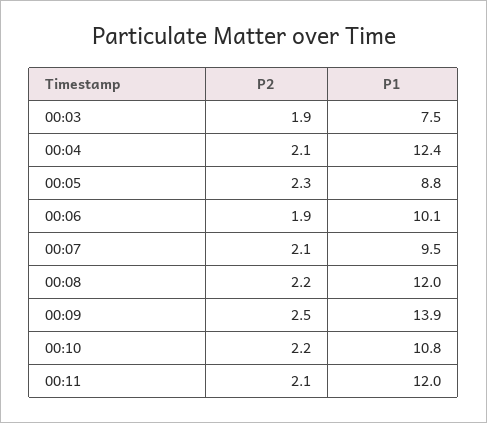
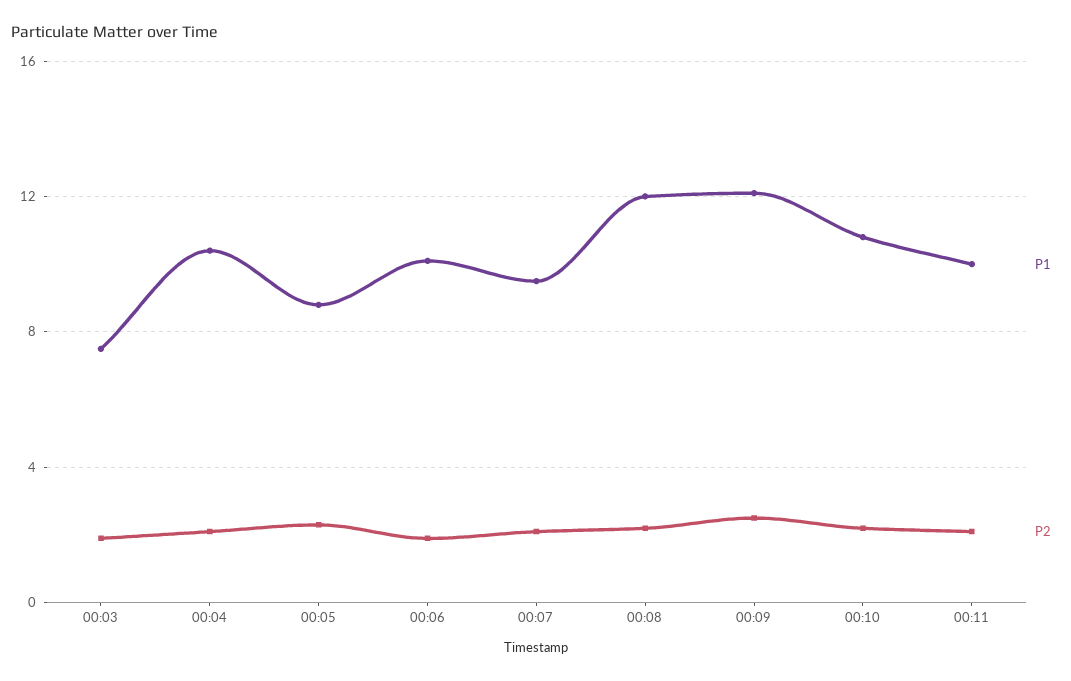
  {
    "P2": {
      "00:03": 1.9,
      "00:04": 2.1,
      "00:05": 2.3,
      "00:06": 1.9,
      "00:07": 2.1,
      "00:08": 2.2,
      "00:09": 2.5,
      "00:10": 2.2,
      "00:11": 2.1
    },
    "P1": {
      "00:03": 7.5,
-     "00:04": 12.4,
+     "00:04": 10.5,
      "00:05": 8.8,
      "00:06": 10.1,
      "00:07": 9.5,
      "00:08": 12,
-     "00:09": 13.9,
+     "00:09": 12,
      "00:10": 10.8,
-     "00:11": 12
+     "00:11": 10
    }
  }

